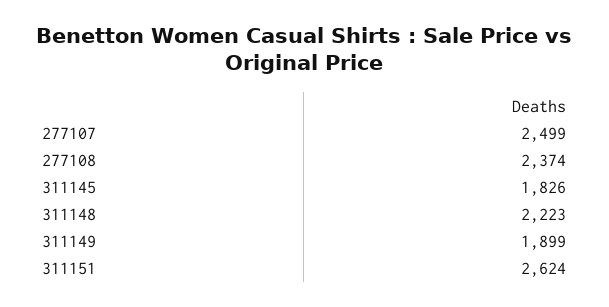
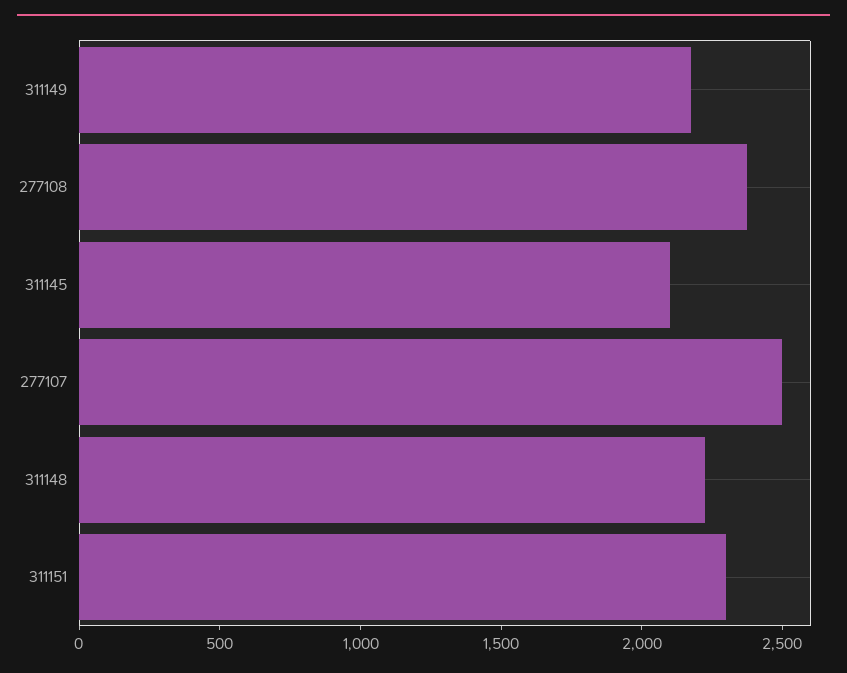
  {
    "277107": 2499,
    "277108": 2374,
-   "311145": 1826,
+   "311145": 2100,
    "311148": 2223,
-   "311149": 1899,
+   "311149": 2200,
-   "311151": 2624
+   "311151": 2300
  }

